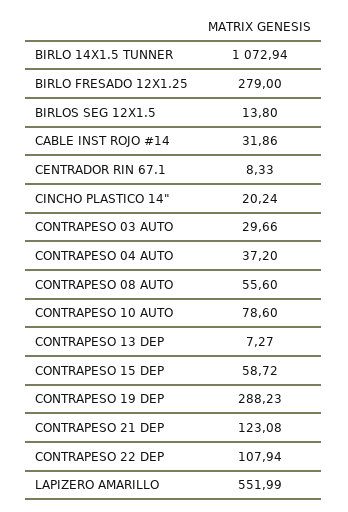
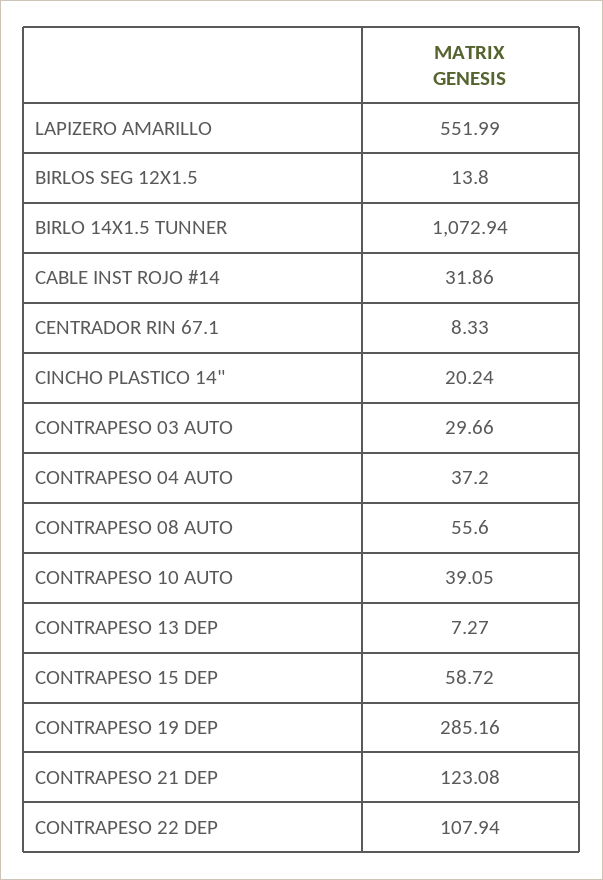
  {
    "BIRLO 14X1.5 TUNNER": 1072.94,
-   "BIRLO FRESADO 12X1.25": 279,
    "BIRLOS SEG 12X1.5": 13.8,
    "CABLE INST ROJO #14": 31.86,
    "CENTRADOR RIN 67.1": 8.33,
    "CINCHO PLASTICO 14\"": 20.24,
    "CONTRAPESO 03 AUTO": 29.66,
    "CONTRAPESO 04 AUTO": 37.2,
    "CONTRAPESO 08 AUTO": 55.6,
-   "CONTRAPESO 10 AUTO": 78.6,
+   "CONTRAPESO 10 AUTO": 39.05,
    "CONTRAPESO 13 DEP": 7.27,
    "CONTRAPESO 15 DEP": 58.72,
-   "CONTRAPESO 19 DEP": 288.23,
+   "CONTRAPESO 19 DEP": 285.16,
    "CONTRAPESO 21 DEP": 123.08,
    "CONTRAPESO 22 DEP": 107.94,
    "LAPIZERO AMARILLO": 551.99
  }

